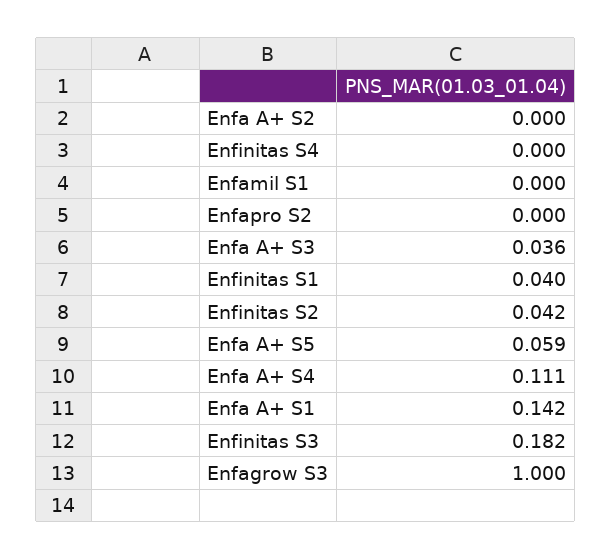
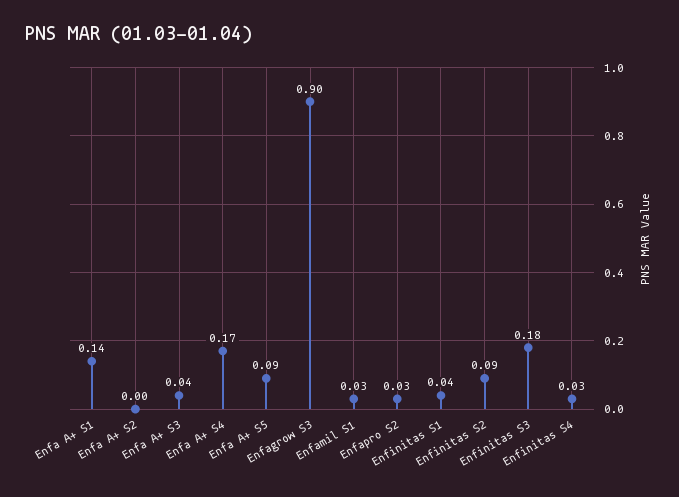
  {
    "Enfa A+ S2": 0,
-   "Enfinitas S4": 0,
+   "Enfinitas S4": 0.03,
-   "Enfamil S1": 0,
+   "Enfamil S1": 0.03,
-   "Enfapro S2": 0,
+   "Enfapro S2": 0.03,
    "Enfa A+ S3": 0.036,
    "Enfinitas S1": 0.04,
-   "Enfinitas S2": 0.042,
+   "Enfinitas S2": 0.09,
-   "Enfa A+ S5": 0.059,
+   "Enfa A+ S5": 0.09,
-   "Enfa A+ S4": 0.111,
+   "Enfa A+ S4": 0.17,
    "Enfa A+ S1": 0.142,
    "Enfinitas S3": 0.182,
-   "Enfagrow S3": 1
+   "Enfagrow S3": 0.9
  }

